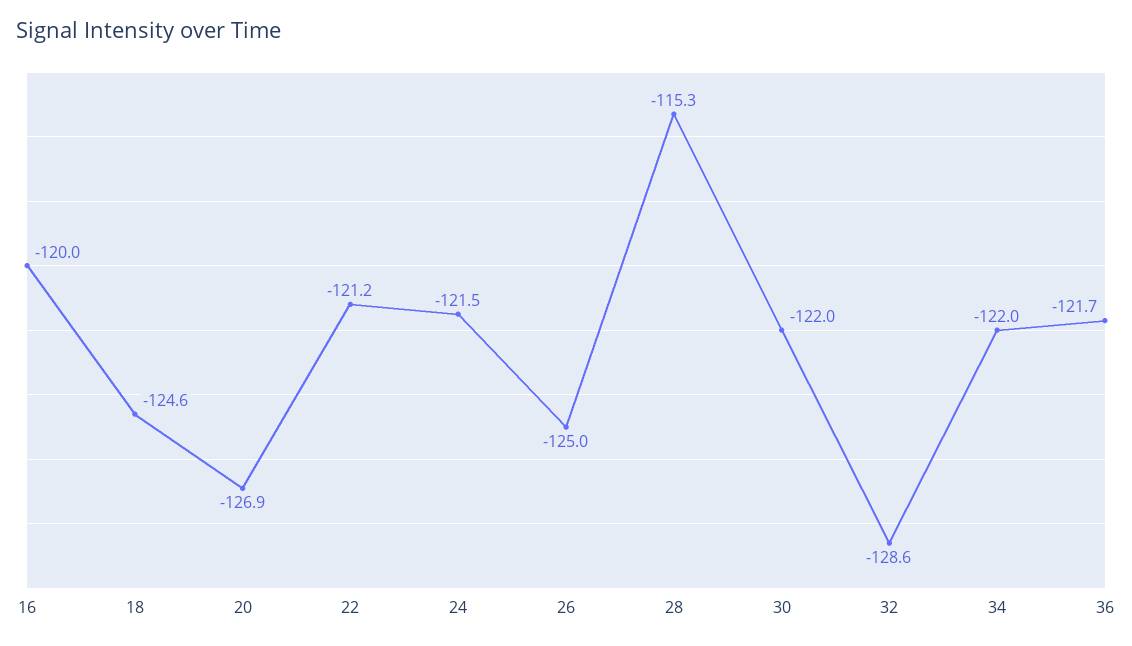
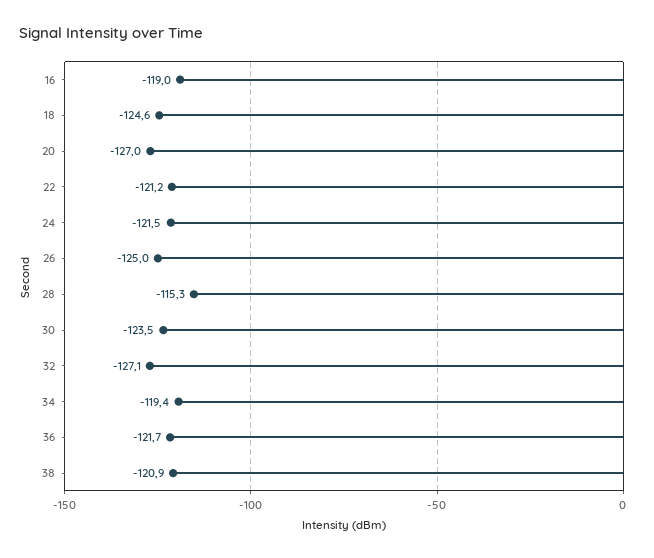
  {
-   "16": -120,
+   "16": -119,
    "18": -124.6,
-   "20": -126.9,
+   "20": -127,
    "22": -121.2,
    "24": -121.5,
    "26": -125,
    "28": -115.3,
-   "30": -122,
+   "30": -123.5,
-   "32": -128.6,
+   "32": -127.1,
-   "34": -122,
+   "34": -119.4,
-   "36": -121.7
+   "36": -121.7,
+   "38": -120.9
  }

